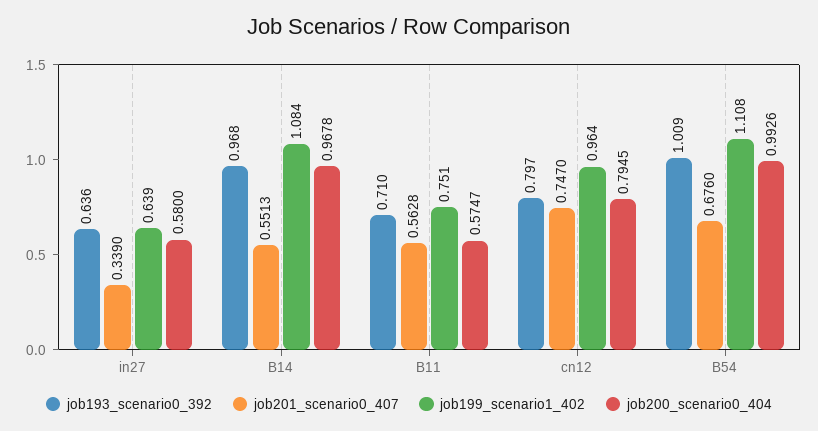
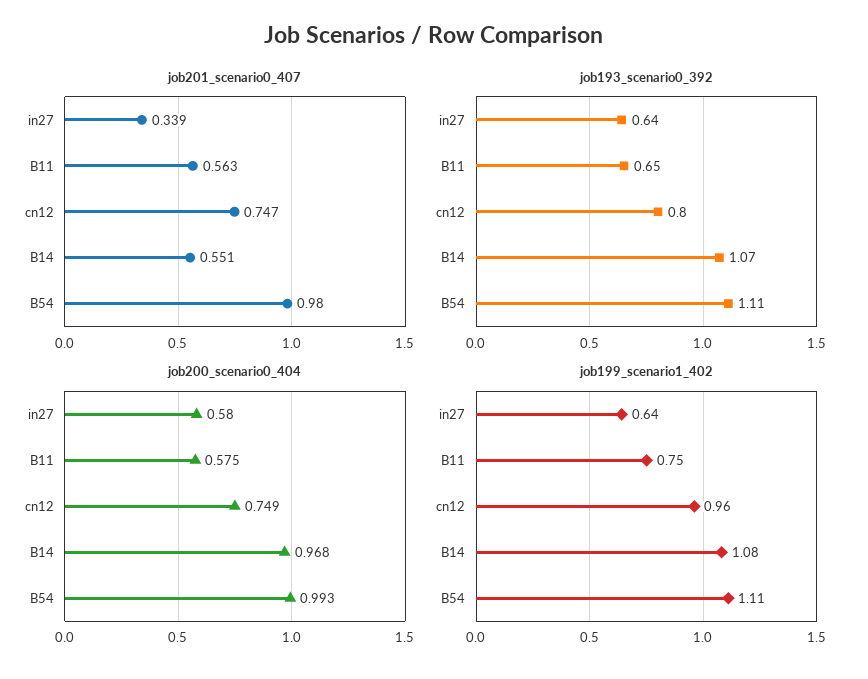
  {
    "job193_scenario0_392": {
      "in27": 0.636,
-     "B14": 0.968,
+     "B14": 1.07,
-     "B11": 0.71,
+     "B11": 0.65,
      "cn12": 0.797,
-     "B54": 1.009
+     "B54": 1.11
    },
    "job201_scenario0_407": {
      "in27": 0.339,
      "B14": 0.5513,
      "B11": 0.5628,
      "cn12": 0.747,
-     "B54": 0.676
+     "B54": 0.98
    },
    "job199_scenario1_402": {
      "in27": 0.639,
      "B14": 1.084,
      "B11": 0.751,
      "cn12": 0.964,
      "B54": 1.108
    },
    "job200_scenario0_404": {
      "in27": 0.58,
      "B14": 0.9678,
      "B11": 0.5747,
-     "cn12": 0.7945,
+     "cn12": 0.749,
      "B54": 0.9926
    }
  }

